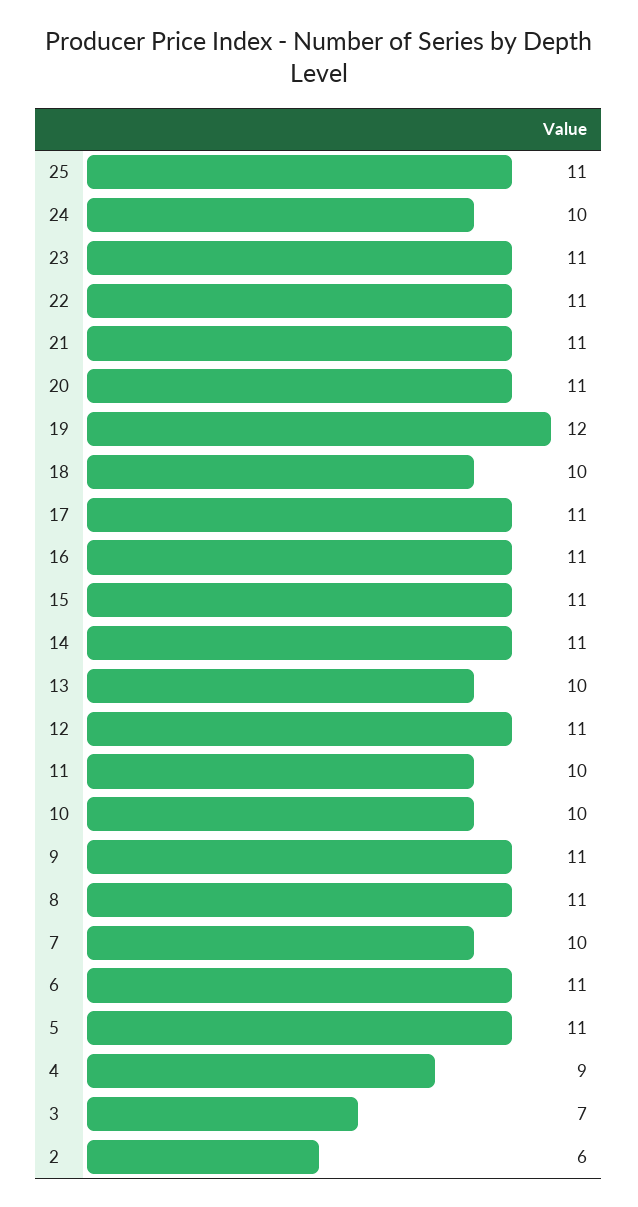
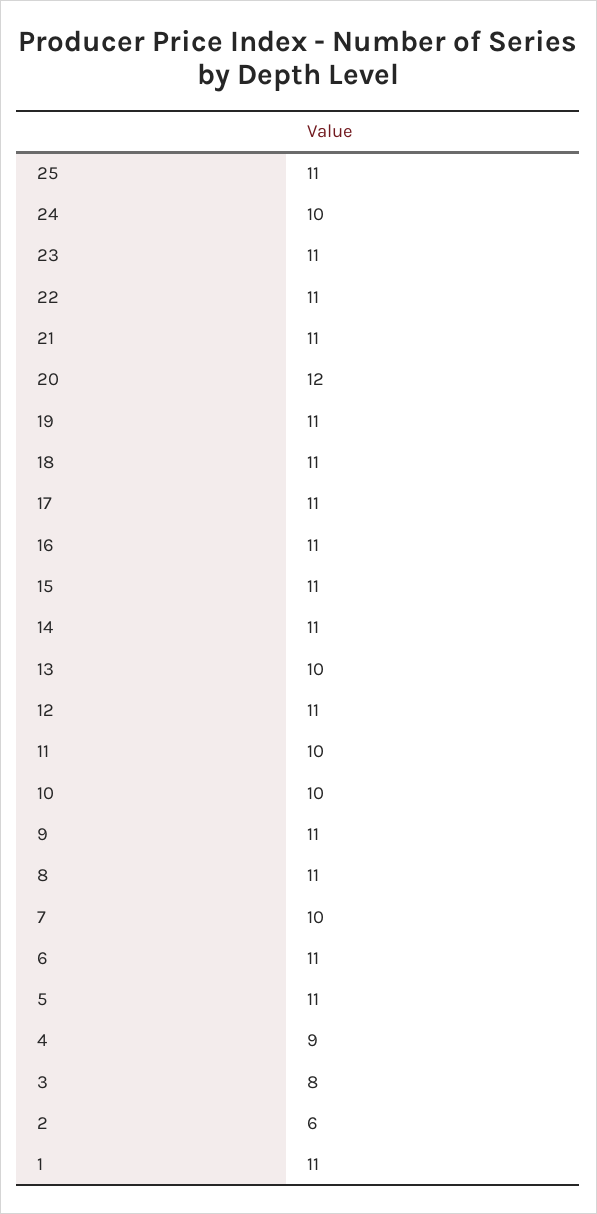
  {
    "25": 11,
    "24": 10,
    "23": 11,
    "22": 11,
    "21": 11,
-   "20": 11,
+   "20": 12,
-   "19": 12,
+   "19": 11,
-   "18": 10,
+   "18": 11,
    "17": 11,
    "16": 11,
    "15": 11,
    "14": 11,
    "13": 10,
    "12": 11,
    "11": 10,
    "10": 10,
    "9": 11,
    "8": 11,
    "7": 10,
    "6": 11,
    "5": 11,
    "4": 9,
-   "3": 7,
+   "3": 8,
-   "2": 6
+   "2": 6,
+   "1": 11
  }

